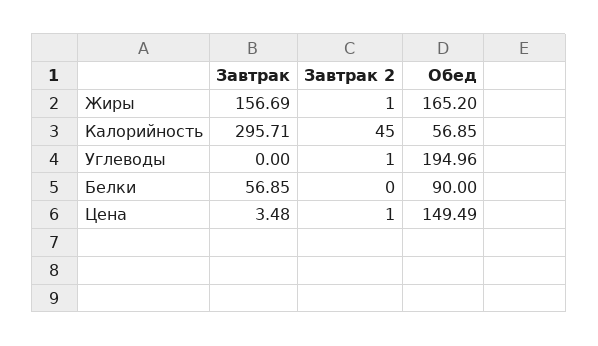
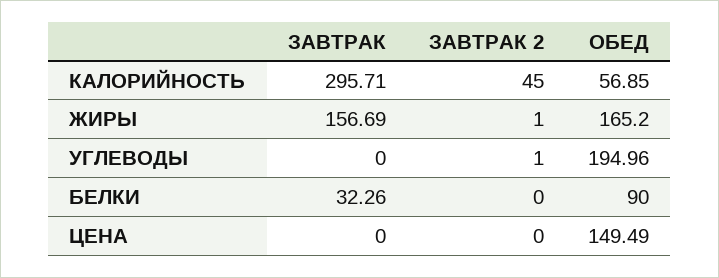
  {
    "Завтрак": {
      "Жиры": 156.69,
      "Калорийность": 295.71,
      "Углеводы": 0,
-     "Белки": 56.85,
+     "Белки": 32.26,
-     "Цена": 3.48
+     "Цена": 0
    },
    "Завтрак 2": {
      "Жиры": 1,
      "Калорийность": 45,
      "Углеводы": 1,
      "Белки": 0,
-     "Цена": 1
+     "Цена": 0
    },
    "Обед": {
      "Жиры": 165.2,
      "Калорийность": 56.85,
      "Углеводы": 194.96,
      "Белки": 90,
      "Цена": 149.49
    }
  }

